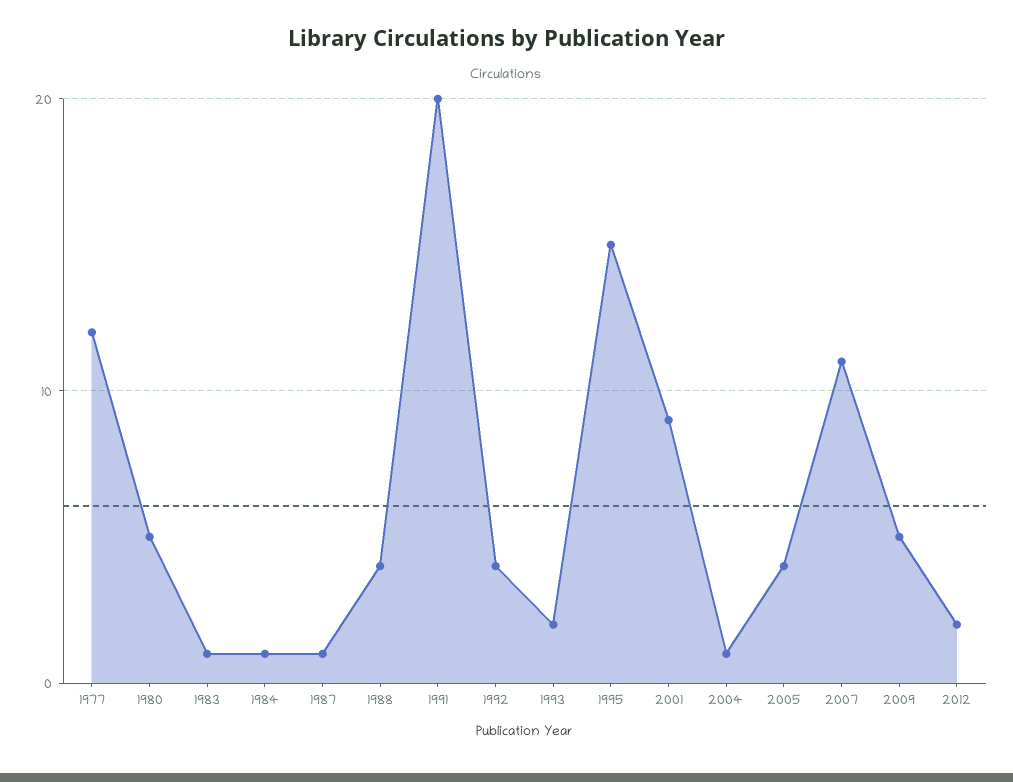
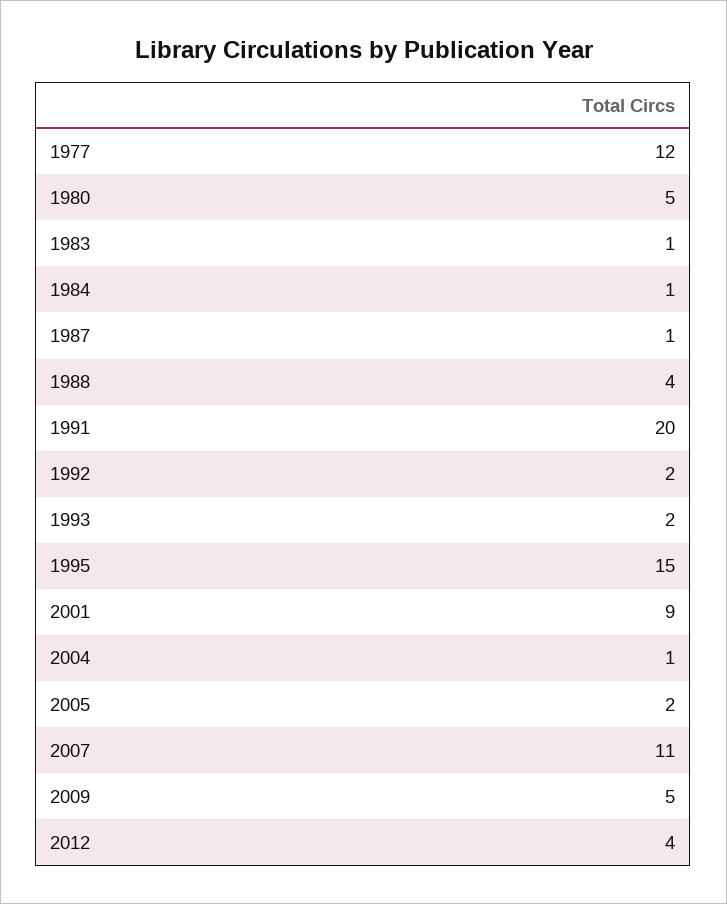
  {
    "1977": 12,
    "1980": 5,
    "1983": 1,
    "1984": 1,
    "1987": 1,
    "1988": 4,
    "1991": 20,
-   "1992": 4,
+   "1992": 2,
    "1993": 2,
    "1995": 15,
    "2001": 9,
    "2004": 1,
-   "2005": 4,
+   "2005": 2,
    "2007": 11,
    "2009": 5,
-   "2012": 2
+   "2012": 4
  }

